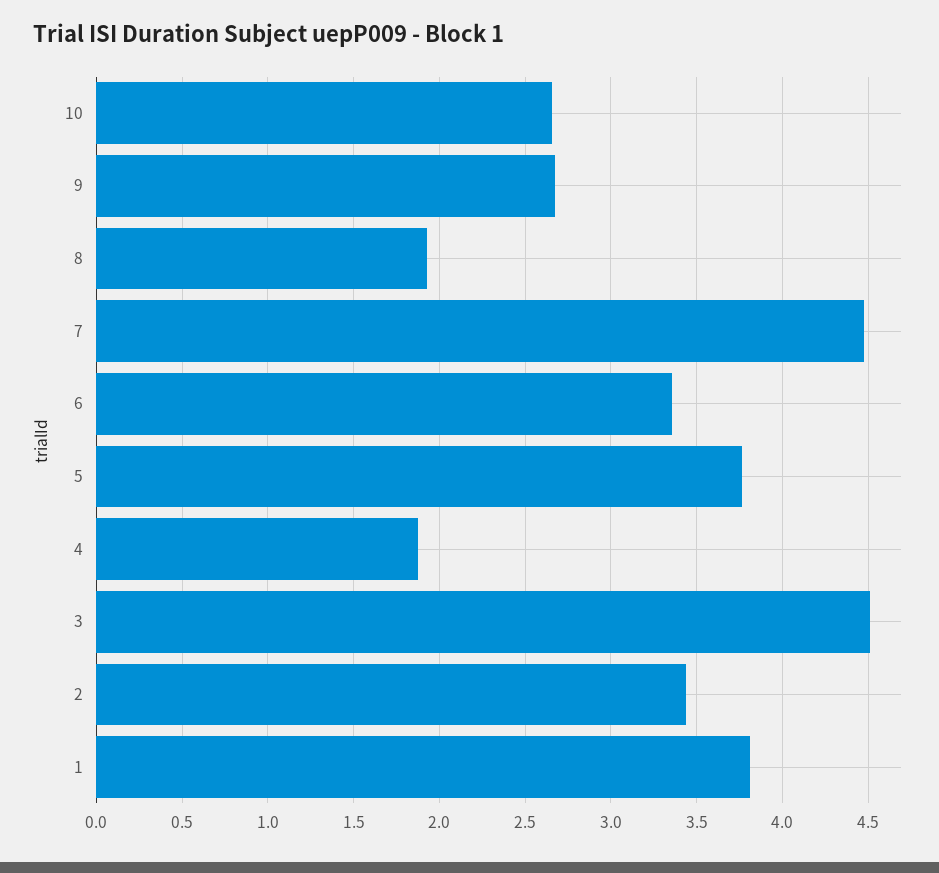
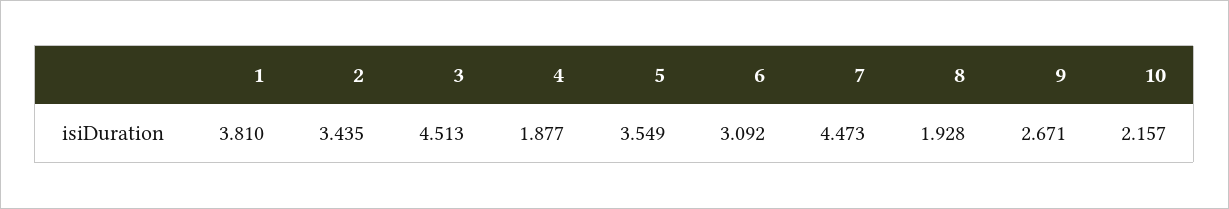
  {
-   "10": 2.65,
+   "10": 2.157,
    "9": 2.671,
    "8": 1.928,
    "7": 4.473,
-   "6": 3.35,
+   "6": 3.092,
-   "5": 3.75,
+   "5": 3.549,
    "4": 1.877,
    "3": 4.513,
    "2": 3.435,
    "1": 3.81
  }

